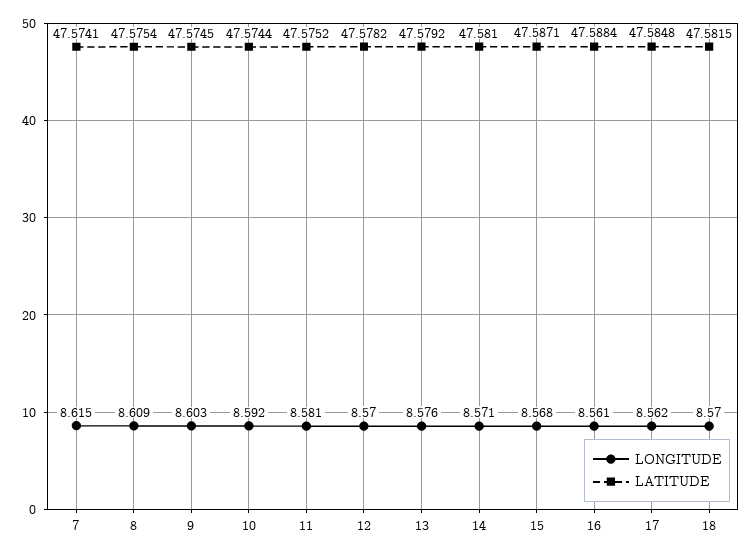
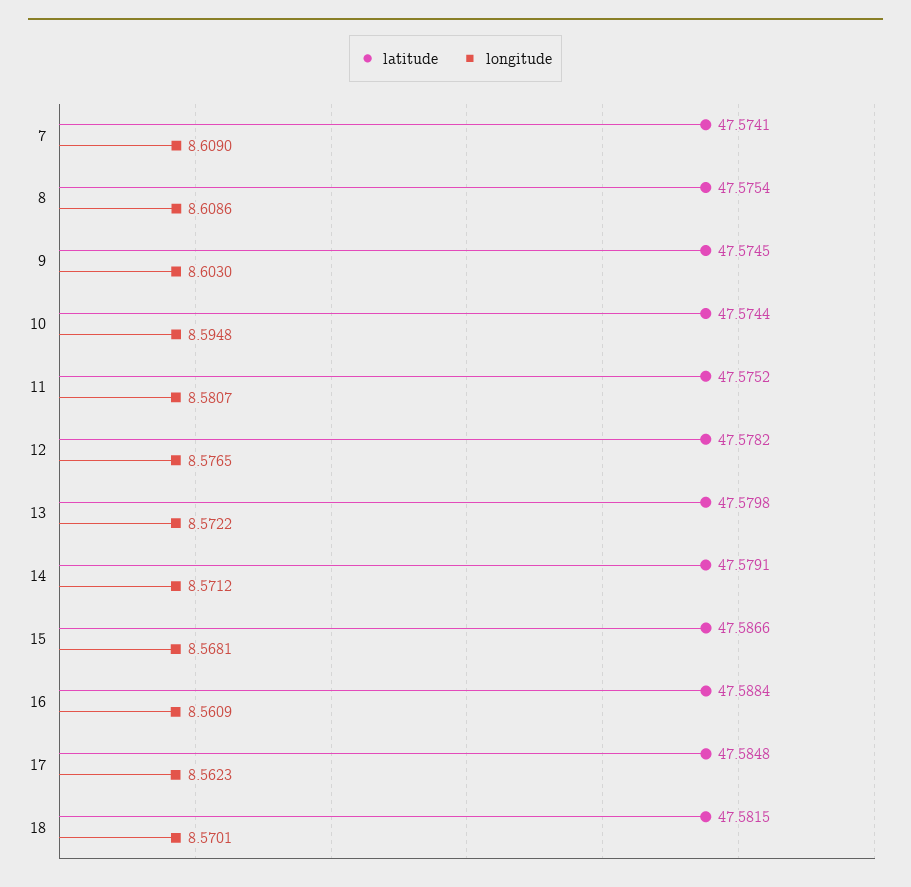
  {
    "LONGITUDE": {
-     "7": 8.615,
+     "7": 8.609,
      "8": 8.6086,
      "9": 8.603,
-     "10": 8.592,
+     "10": 8.5948,
      "11": 8.5807,
-     "12": 8.57,
+     "12": 8.5765,
-     "13": 8.576,
+     "13": 8.5722,
      "14": 8.5712,
      "15": 8.5681,
      "16": 8.5609,
      "17": 8.5623,
      "18": 8.5701
    },
    "LATITUDE": {
      "7": 47.5741,
      "8": 47.5754,
      "9": 47.5745,
      "10": 47.5744,
      "11": 47.5752,
      "12": 47.5782,
-     "13": 47.5792,
+     "13": 47.5798,
-     "14": 47.581,
+     "14": 47.5791,
-     "15": 47.5871,
+     "15": 47.5866,
      "16": 47.5884,
      "17": 47.5848,
      "18": 47.5815
    }
  }

